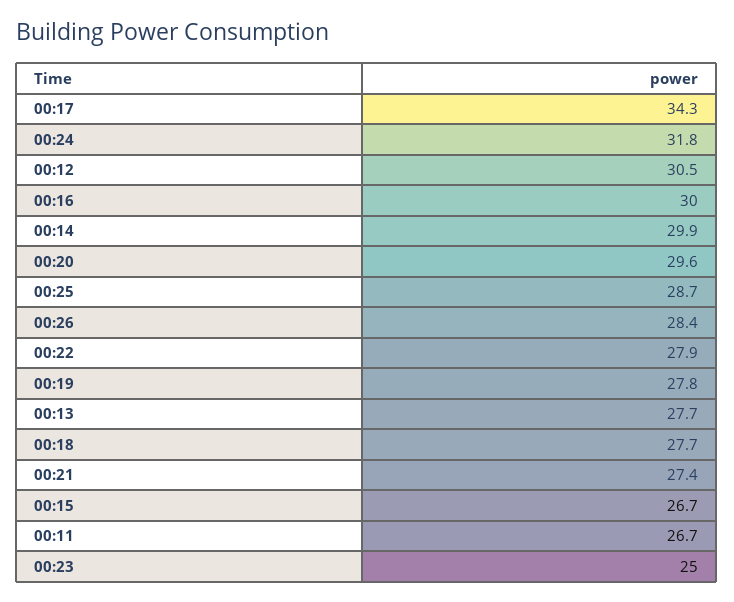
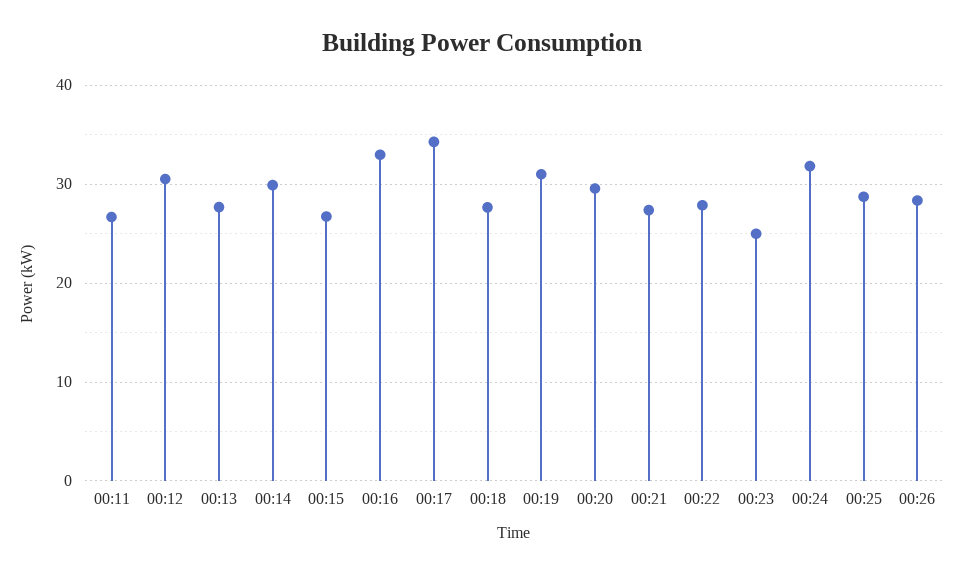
  {
    "00:17": 34.3,
    "00:24": 31.8,
    "00:12": 30.5,
-   "00:16": 30,
+   "00:16": 33,
    "00:14": 29.9,
    "00:20": 29.6,
    "00:25": 28.7,
    "00:26": 28.4,
    "00:22": 27.9,
-   "00:19": 27.8,
+   "00:19": 31,
    "00:13": 27.7,
    "00:18": 27.7,
    "00:21": 27.4,
    "00:15": 26.7,
    "00:11": 26.7,
    "00:23": 25
  }

